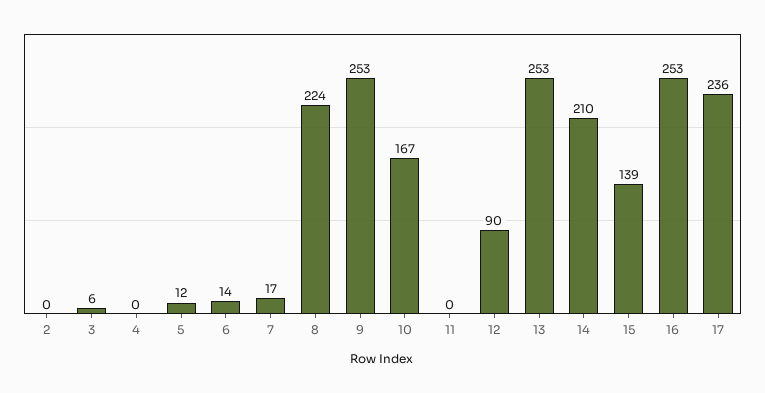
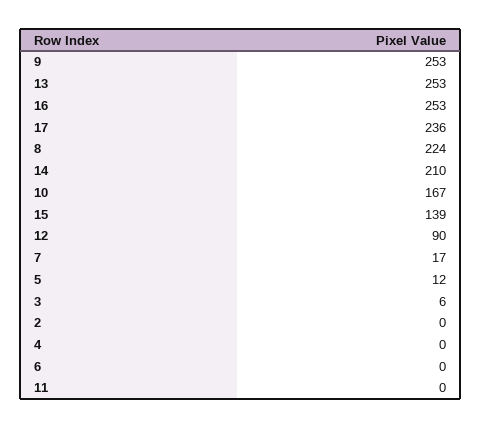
  {
    "2": 0,
    "3": 6,
    "4": 0,
    "5": 12,
-   "6": 14,
+   "6": 0,
    "7": 17,
    "8": 224,
    "9": 253,
    "10": 167,
    "11": 0,
    "12": 90,
    "13": 253,
    "14": 210,
    "15": 139,
    "16": 253,
    "17": 236
  }

